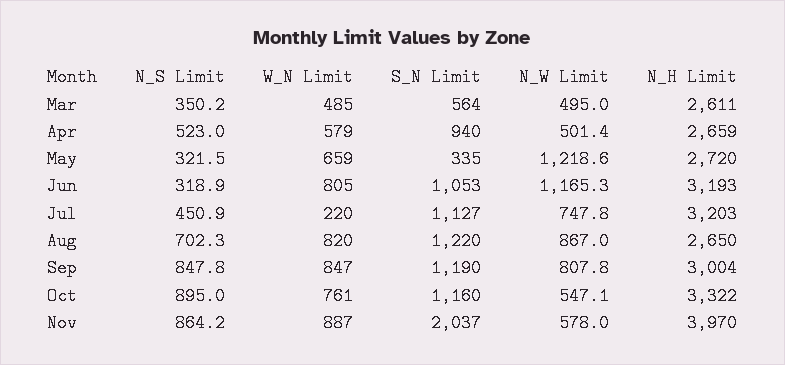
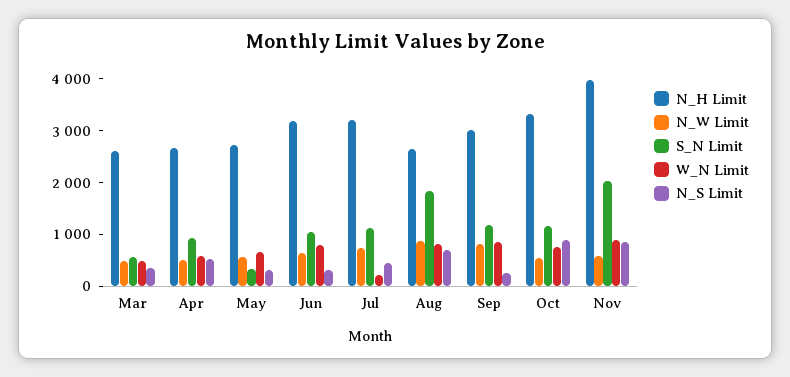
  {
    "N_S Limit": {
      "Mar": 350.2,
      "Apr": 523,
      "May": 321.5,
      "Jun": 318.9,
      "Jul": 450.9,
      "Aug": 702.3,
-     "Sep": 847.8,
+     "Sep": 200,
      "Oct": 895,
      "Nov": 864.2
    },
    "W_N Limit": {
      "Mar": 485,
      "Apr": 579,
      "May": 659,
      "Jun": 805,
      "Jul": 220,
      "Aug": 820,
      "Sep": 847,
      "Oct": 761,
      "Nov": 887
    },
    "S_N Limit": {
      "Mar": 564,
      "Apr": 940,
      "May": 335,
      "Jun": 1053,
      "Jul": 1127,
-     "Aug": 1220,
+     "Aug": 1800,
      "Sep": 1190,
      "Oct": 1160,
      "Nov": 2037
    },
    "N_W Limit": {
      "Mar": 495,
      "Apr": 501.4,
-     "May": 1218.6,
+     "May": 600,
-     "Jun": 1165.3,
+     "Jun": 600,
      "Jul": 747.8,
      "Aug": 867,
      "Sep": 807.8,
      "Oct": 547.1,
      "Nov": 578
    },
    "N_H Limit": {
      "Mar": 2611,
      "Apr": 2659,
      "May": 2720,
      "Jun": 3193,
      "Jul": 3203,
      "Aug": 2650,
      "Sep": 3004,
      "Oct": 3322,
      "Nov": 3970
    }
  }

